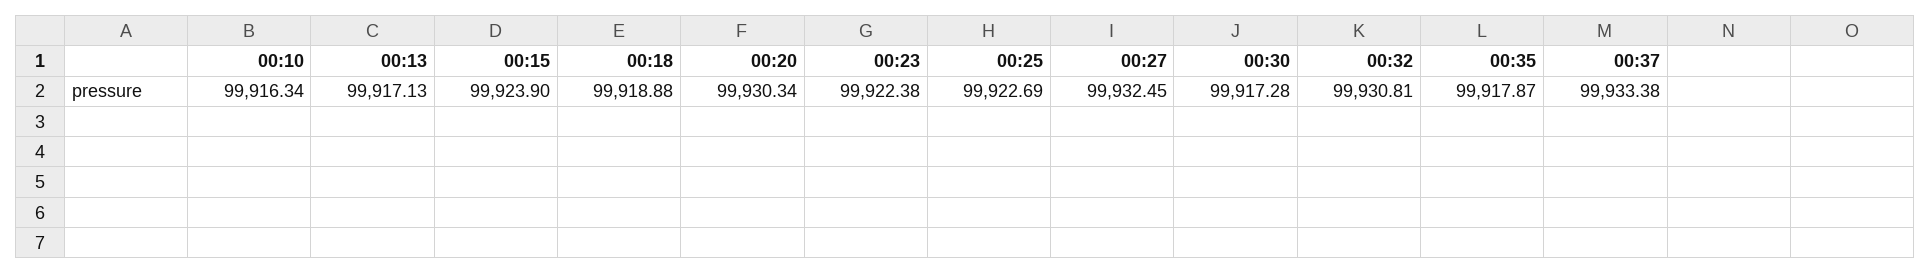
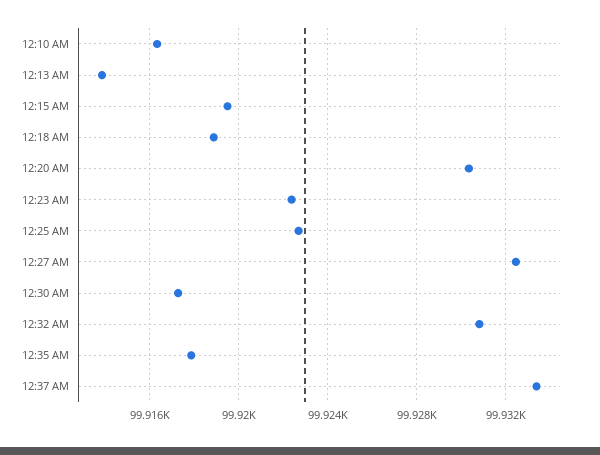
  {
    "00:10": 99916.34,
-   "00:13": 99917.13,
+   "00:13": 99914,
-   "00:15": 99923.9,
+   "00:15": 99919.5,
    "00:18": 99918.88,
    "00:20": 99930.34,
    "00:23": 99922.38,
    "00:25": 99922.69,
    "00:27": 99932.45,
    "00:30": 99917.28,
    "00:32": 99930.81,
    "00:35": 99917.87,
    "00:37": 99933.38
  }

